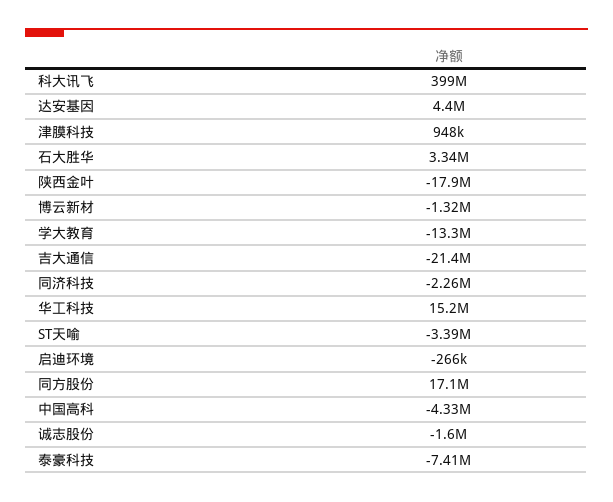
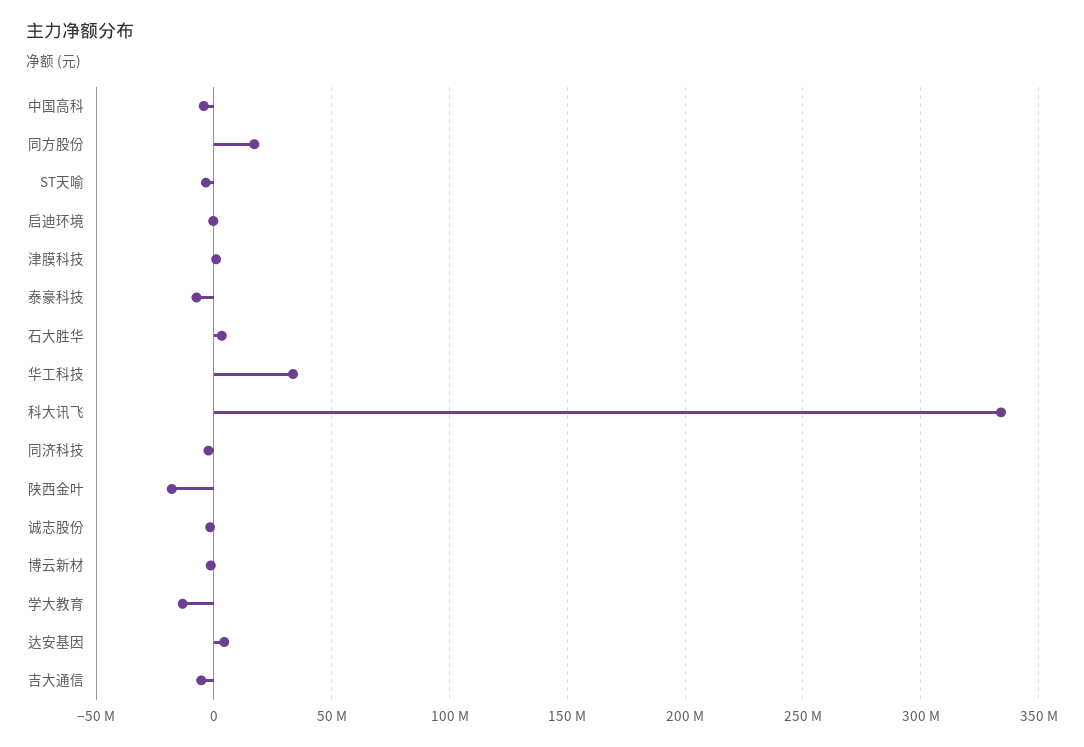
  {
-   "科大讯飞": 399000000,
+   "科大讯飞": 335000000,
    "达安基因": 4400000,
    "津膜科技": 948000,
    "石大胜华": 3340000,
    "陕西金叶": -17900000,
    "博云新材": -1320000,
    "学大教育": -13300000,
-   "吉大通信": -21400000,
+   "吉大通信": -5000000,
    "同济科技": -2260000,
-   "华工科技": 15200000,
+   "华工科技": 35000000,
    "ST天喻": -3390000,
    "启迪环境": -266000,
    "同方股份": 17100000,
    "中国高科": -4330000,
    "诚志股份": -1600000,
    "泰豪科技": -7410000
  }

